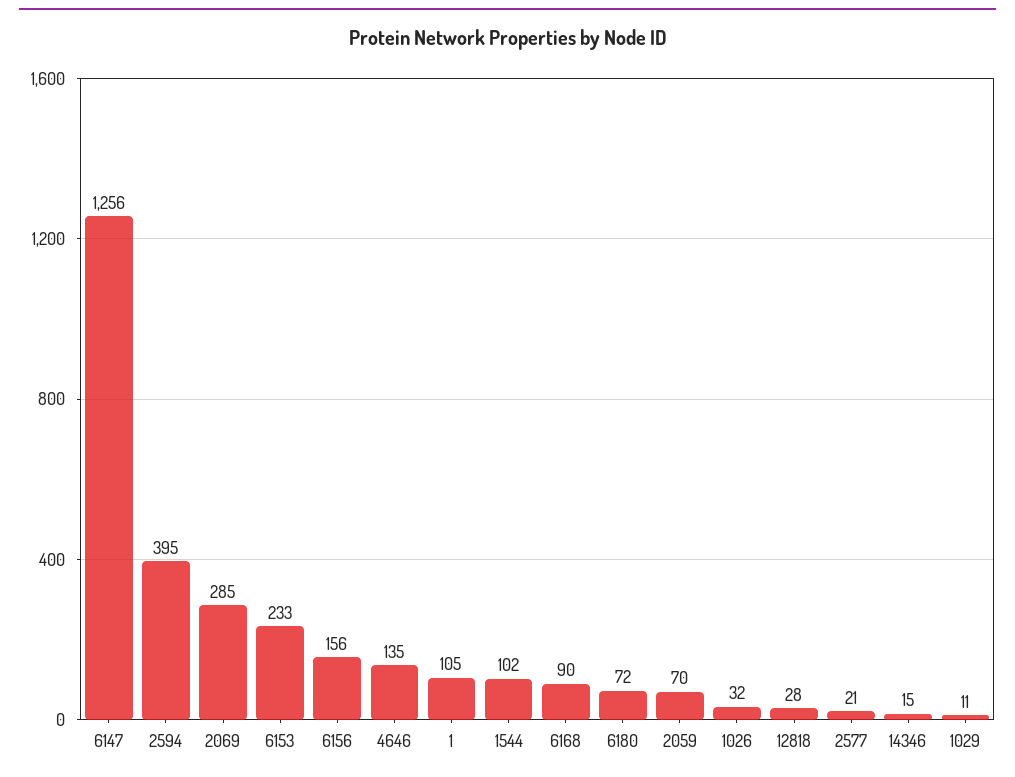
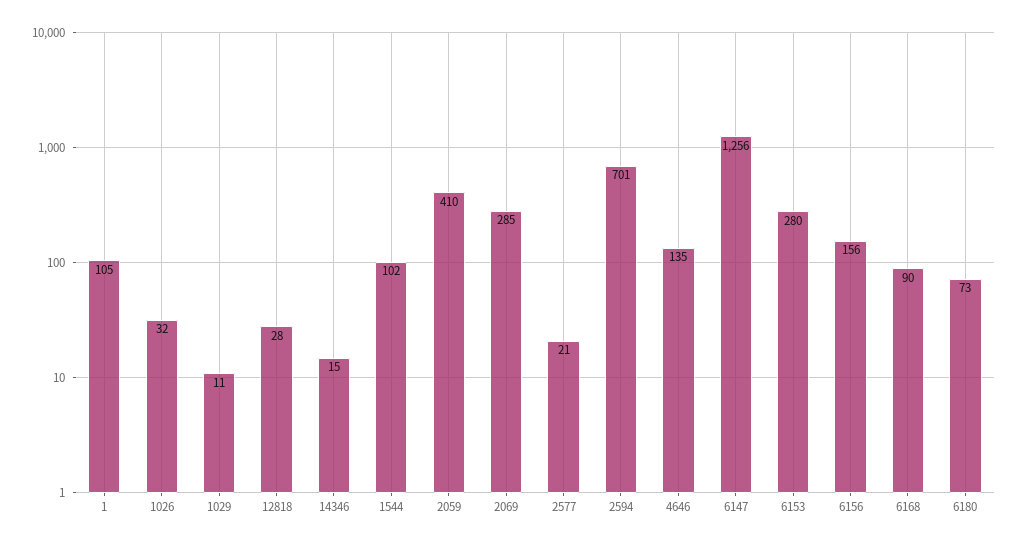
  {
    "6147": 1256,
-   "2594": 395,
+   "2594": 701,
    "2069": 285,
-   "6153": 233,
+   "6153": 280,
    "6156": 156,
    "4646": 135,
    "1": 105,
    "1544": 102,
    "6168": 90,
-   "6180": 72,
+   "6180": 73,
-   "2059": 70,
+   "2059": 410,
    "1026": 32,
    "12818": 28,
    "2577": 21,
    "14346": 15,
    "1029": 11
  }

